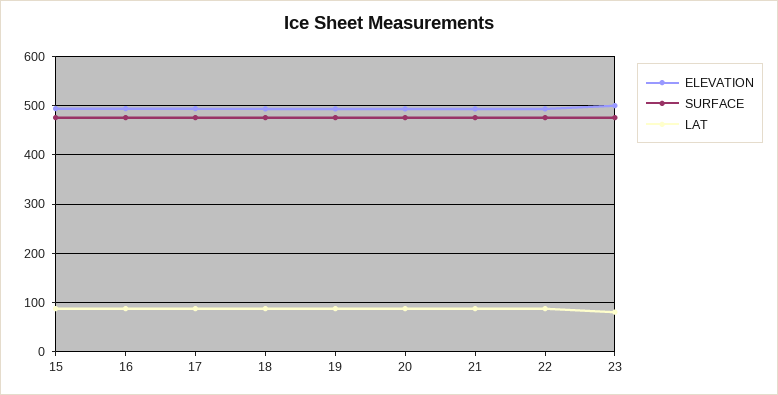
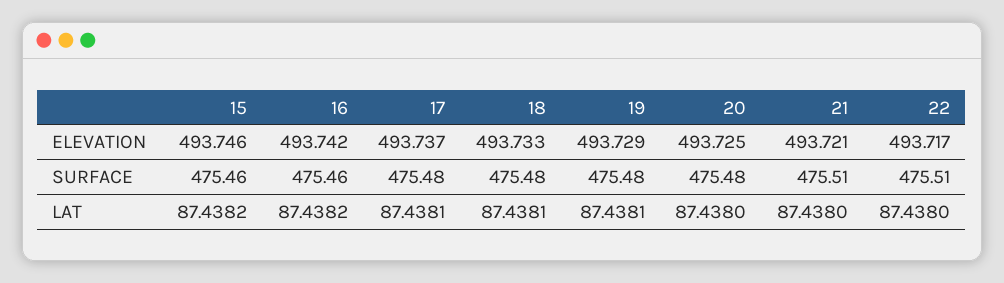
  {
    "ELEVATION": {
      "15": 493.746,
      "16": 493.742,
      "17": 493.737,
      "18": 493.733,
      "19": 493.729,
      "20": 493.725,
      "21": 493.721,
-     "22": 493.717,
+     "22": 493.717
-     "23": 500
    },
    "SURFACE": {
      "15": 475.46,
      "16": 475.46,
      "17": 475.48,
      "18": 475.48,
      "19": 475.48,
      "20": 475.48,
      "21": 475.51,
-     "22": 475.51,
+     "22": 475.51
-     "23": 480
    },
    "LAT": {
      "15": 87.4382,
      "16": 87.4382,
      "17": 87.4381,
      "18": 87.4381,
      "19": 87.4381,
      "20": 87.438,
      "21": 87.438,
-     "22": 87.438,
+     "22": 87.438
-     "23": 80
    }
  }

